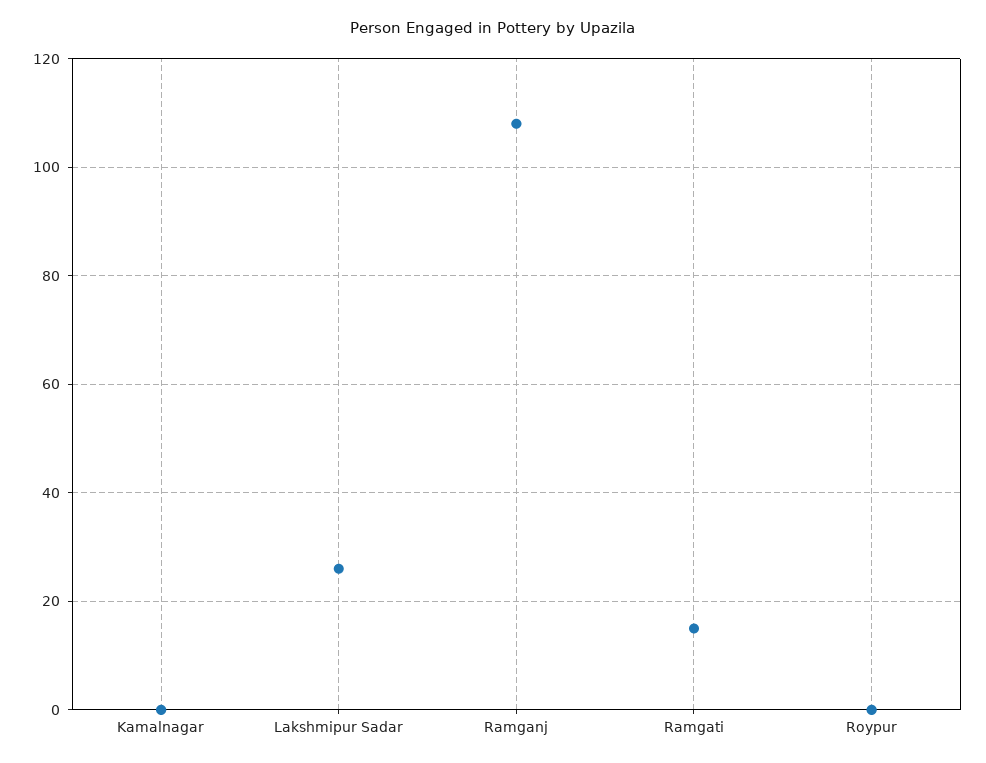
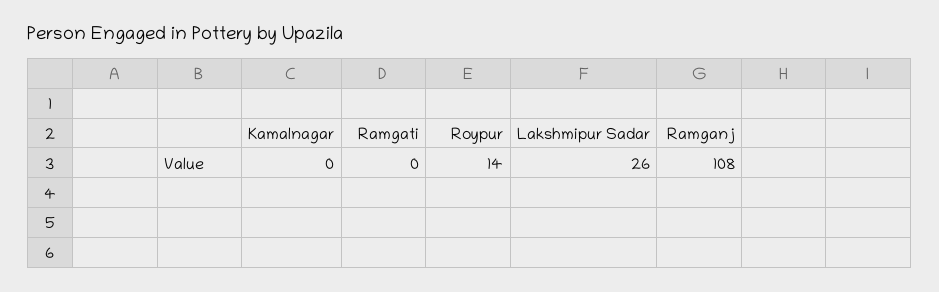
  {
    "Kamalnagar": 0,
    "Lakshmipur Sadar": 26,
    "Ramganj": 108,
-   "Ramgati": 15,
+   "Ramgati": 0,
-   "Roypur": 0
+   "Roypur": 14
  }

